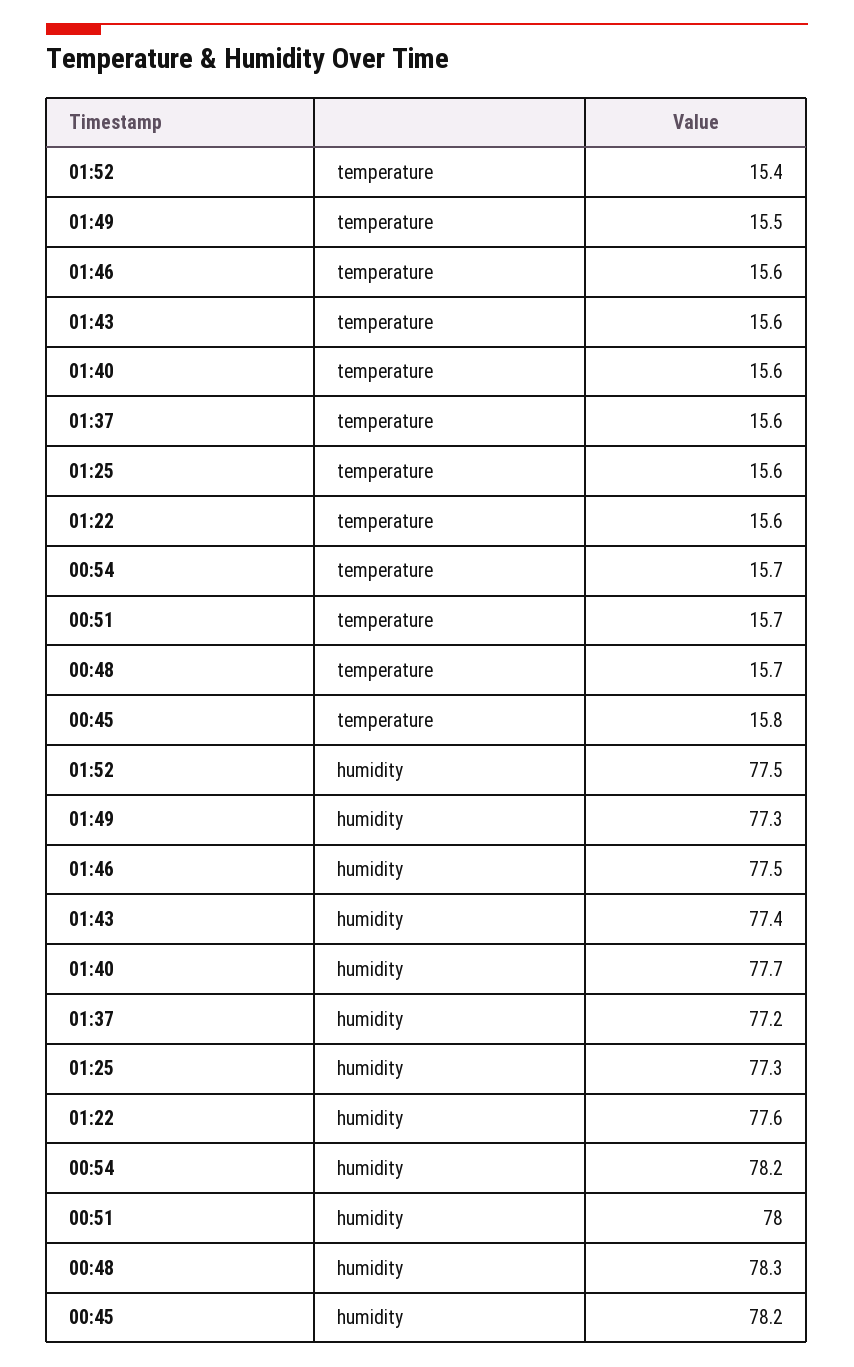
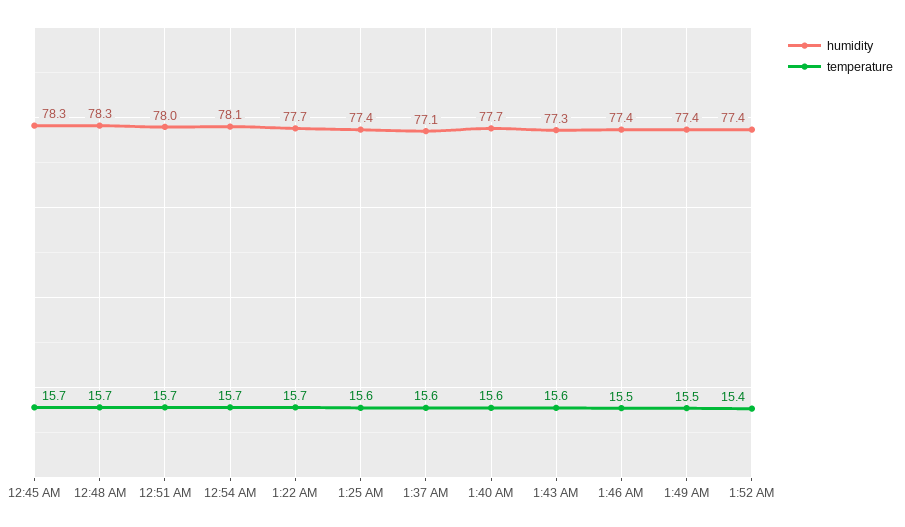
  {
    "temperature": {
      "01:52": 15.4,
      "01:49": 15.5,
-     "01:46": 15.6,
+     "01:46": 15.5,
      "01:43": 15.6,
      "01:40": 15.6,
      "01:37": 15.6,
      "01:25": 15.6,
-     "01:22": 15.6,
+     "01:22": 15.7,
      "00:54": 15.7,
      "00:51": 15.7,
      "00:48": 15.7,
-     "00:45": 15.8
+     "00:45": 15.7
    },
    "humidity": {
-     "01:52": 77.5,
+     "01:52": 77.4,
-     "01:49": 77.3,
+     "01:49": 77.4,
-     "01:46": 77.5,
+     "01:46": 77.4,
-     "01:43": 77.4,
+     "01:43": 77.3,
      "01:40": 77.7,
-     "01:37": 77.2,
+     "01:37": 77.1,
-     "01:25": 77.3,
+     "01:25": 77.4,
-     "01:22": 77.6,
+     "01:22": 77.7,
-     "00:54": 78.2,
+     "00:54": 78.1,
      "00:51": 78,
      "00:48": 78.3,
-     "00:45": 78.2
+     "00:45": 78.3
    }
  }

